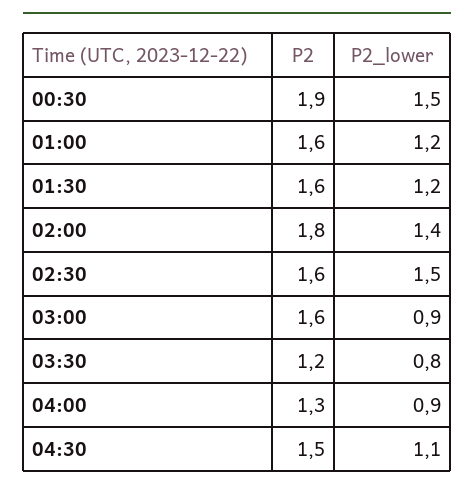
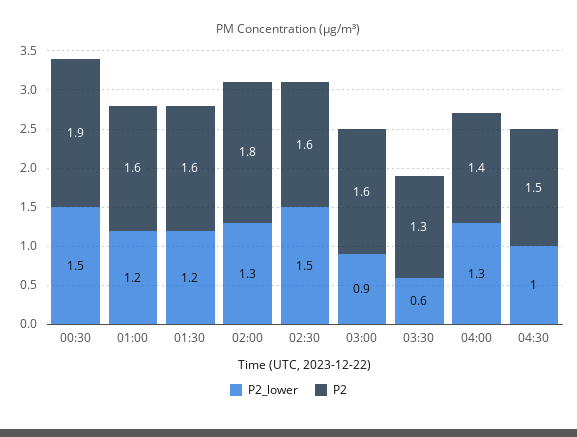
  {
    "P2": {
      "00:30": 1.9,
      "01:00": 1.6,
      "01:30": 1.6,
      "02:00": 1.8,
      "02:30": 1.6,
      "03:00": 1.6,
-     "03:30": 1.2,
+     "03:30": 1.3,
-     "04:00": 1.3,
+     "04:00": 1.4,
      "04:30": 1.5
    },
    "P2_lower": {
      "00:30": 1.5,
      "01:00": 1.2,
      "01:30": 1.2,
-     "02:00": 1.4,
+     "02:00": 1.3,
      "02:30": 1.5,
      "03:00": 0.9,
-     "03:30": 0.8,
+     "03:30": 0.6,
-     "04:00": 0.9,
+     "04:00": 1.3,
-     "04:30": 1.1
+     "04:30": 1
    }
  }

